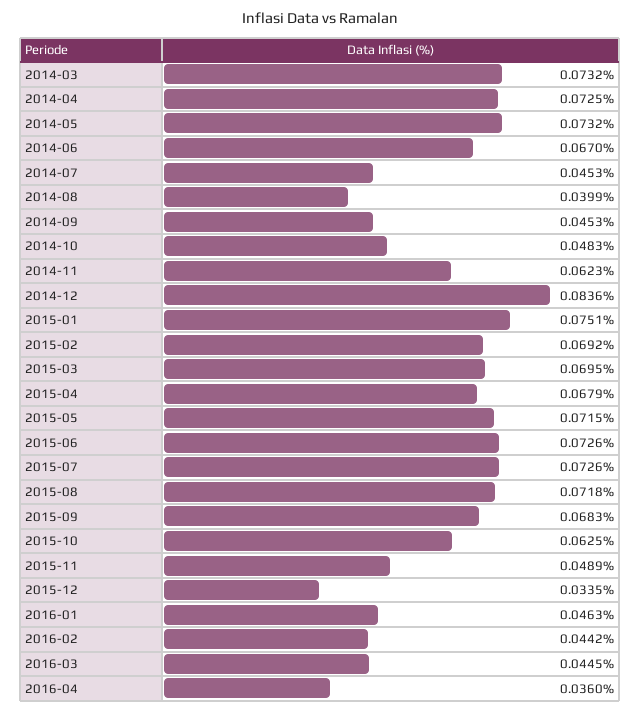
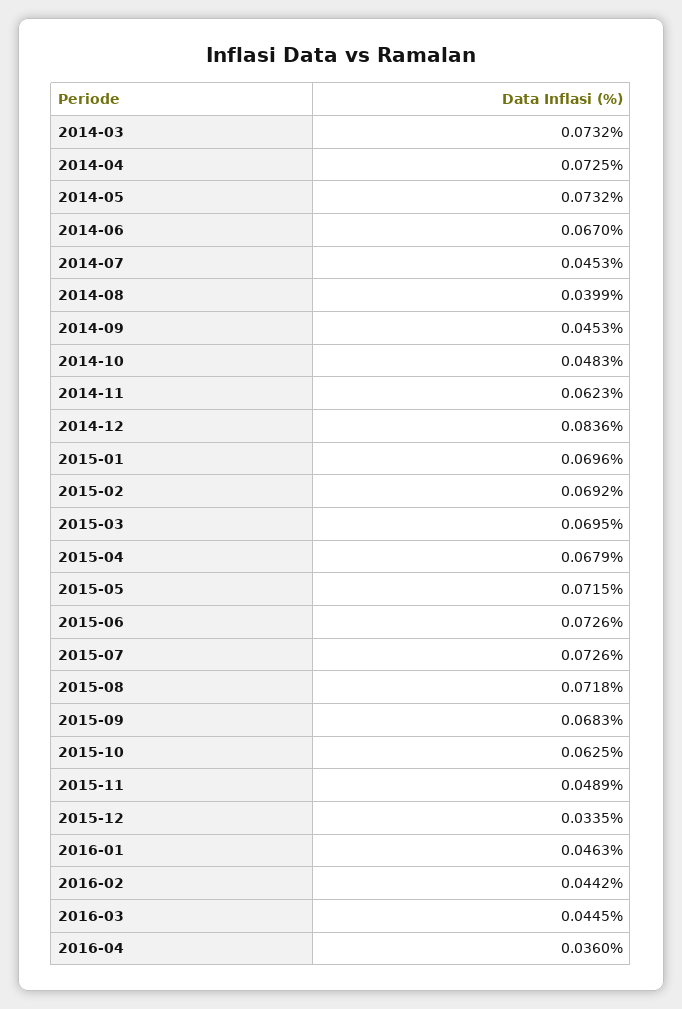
  {
    "2014-03": 0.0732,
    "2014-04": 0.0725,
    "2014-05": 0.0732,
    "2014-06": 0.067,
    "2014-07": 0.0453,
    "2014-08": 0.0399,
    "2014-09": 0.0453,
    "2014-10": 0.0483,
    "2014-11": 0.0623,
    "2014-12": 0.0836,
-   "2015-01": 0.0751,
+   "2015-01": 0.0696,
    "2015-02": 0.0692,
    "2015-03": 0.0695,
    "2015-04": 0.0679,
    "2015-05": 0.0715,
    "2015-06": 0.0726,
    "2015-07": 0.0726,
    "2015-08": 0.0718,
    "2015-09": 0.0683,
    "2015-10": 0.0625,
    "2015-11": 0.0489,
    "2015-12": 0.0335,
    "2016-01": 0.0463,
    "2016-02": 0.0442,
    "2016-03": 0.0445,
    "2016-04": 0.036
  }

